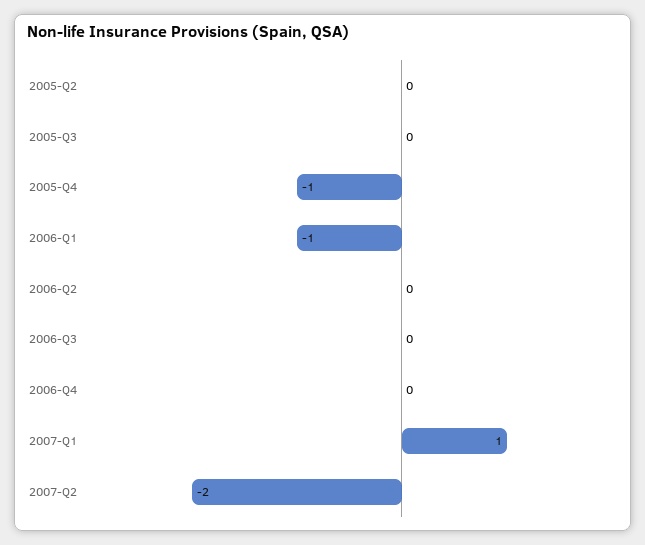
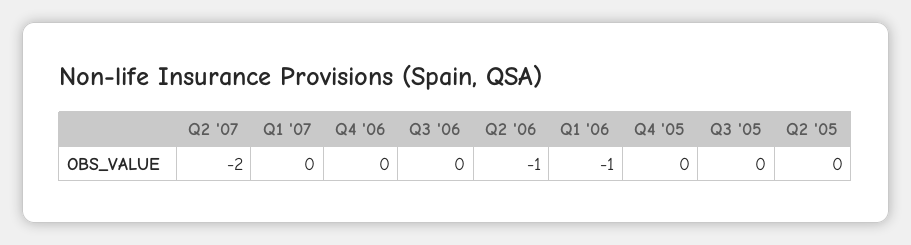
  {
    "2005-Q2": 0,
    "2005-Q3": 0,
-   "2005-Q4": -1,
+   "2005-Q4": 0,
    "2006-Q1": -1,
-   "2006-Q2": 0,
+   "2006-Q2": -1,
    "2006-Q3": 0,
    "2006-Q4": 0,
-   "2007-Q1": 1,
+   "2007-Q1": 0,
    "2007-Q2": -2
  }

